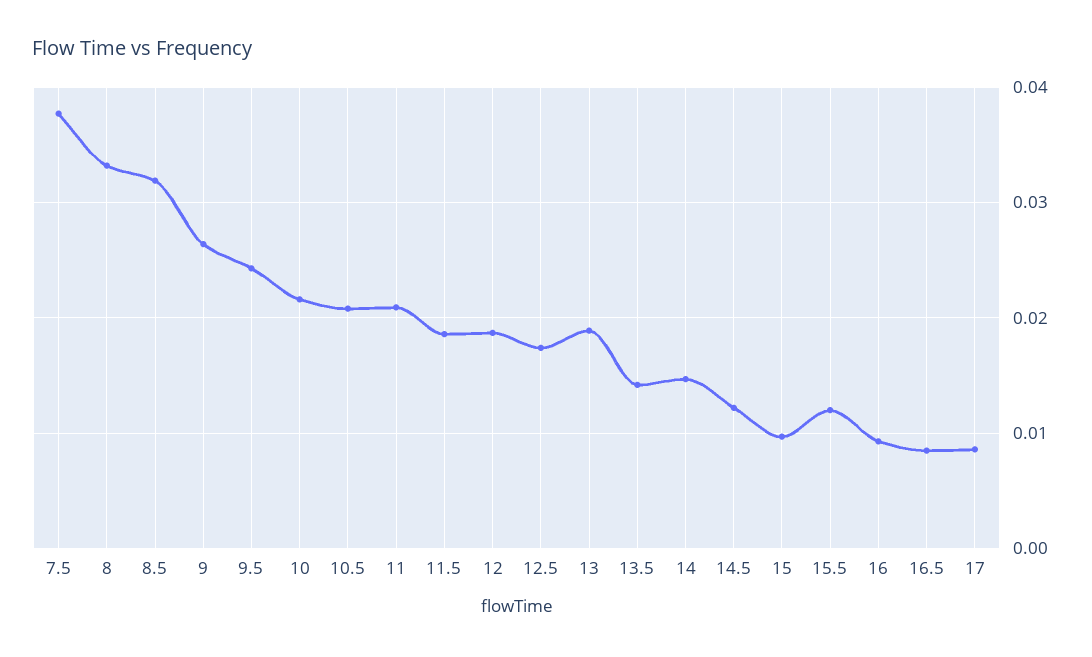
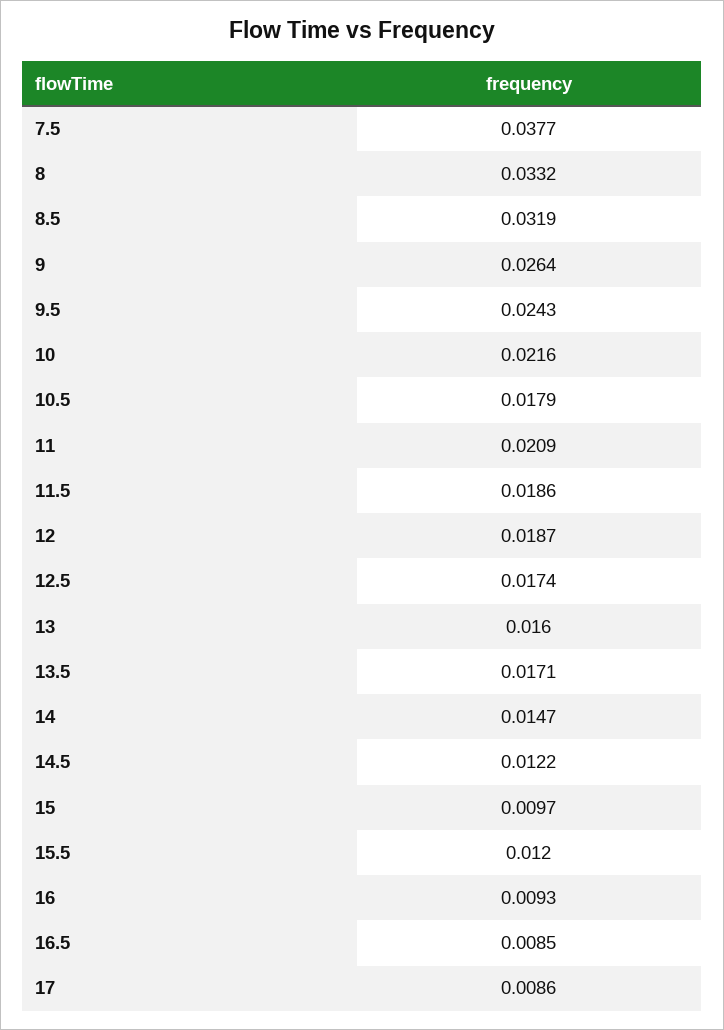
  {
    "7.5": 0.0377,
    "8": 0.0332,
    "8.5": 0.0319,
    "9": 0.0264,
    "9.5": 0.0243,
    "10": 0.0216,
-   "10.5": 0.021,
+   "10.5": 0.0179,
    "11": 0.0209,
    "11.5": 0.0186,
    "12": 0.0187,
    "12.5": 0.0174,
-   "13": 0.019,
+   "13": 0.016,
-   "13.5": 0.014,
+   "13.5": 0.0171,
    "14": 0.0147,
    "14.5": 0.0122,
    "15": 0.0097,
    "15.5": 0.012,
    "16": 0.0093,
    "16.5": 0.0085,
    "17": 0.0086
  }

